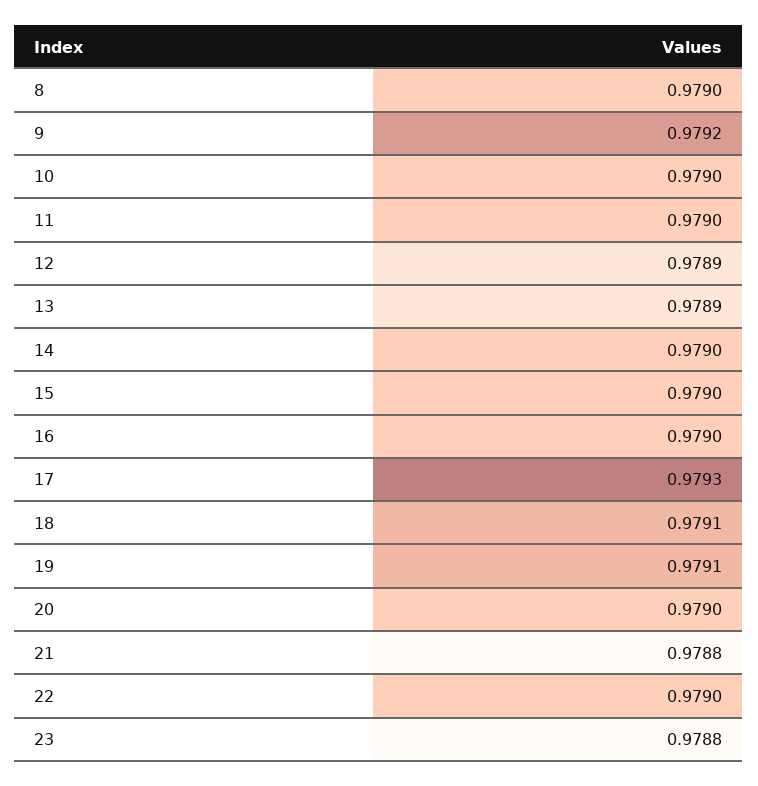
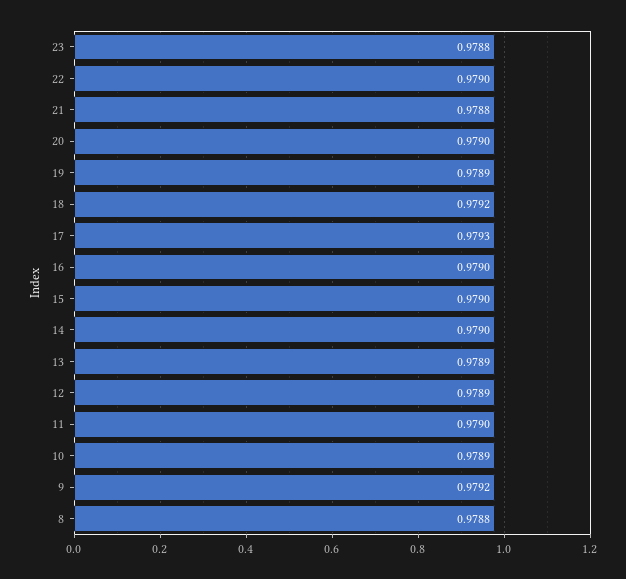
  {
-   "8": 0.979,
+   "8": 0.9788,
    "9": 0.9792,
-   "10": 0.979,
+   "10": 0.9789,
    "11": 0.979,
    "12": 0.9789,
    "13": 0.9789,
    "14": 0.979,
    "15": 0.979,
    "16": 0.979,
    "17": 0.9793,
-   "18": 0.9791,
+   "18": 0.9792,
-   "19": 0.9791,
+   "19": 0.9789,
    "20": 0.979,
    "21": 0.9788,
    "22": 0.979,
    "23": 0.9788
  }

